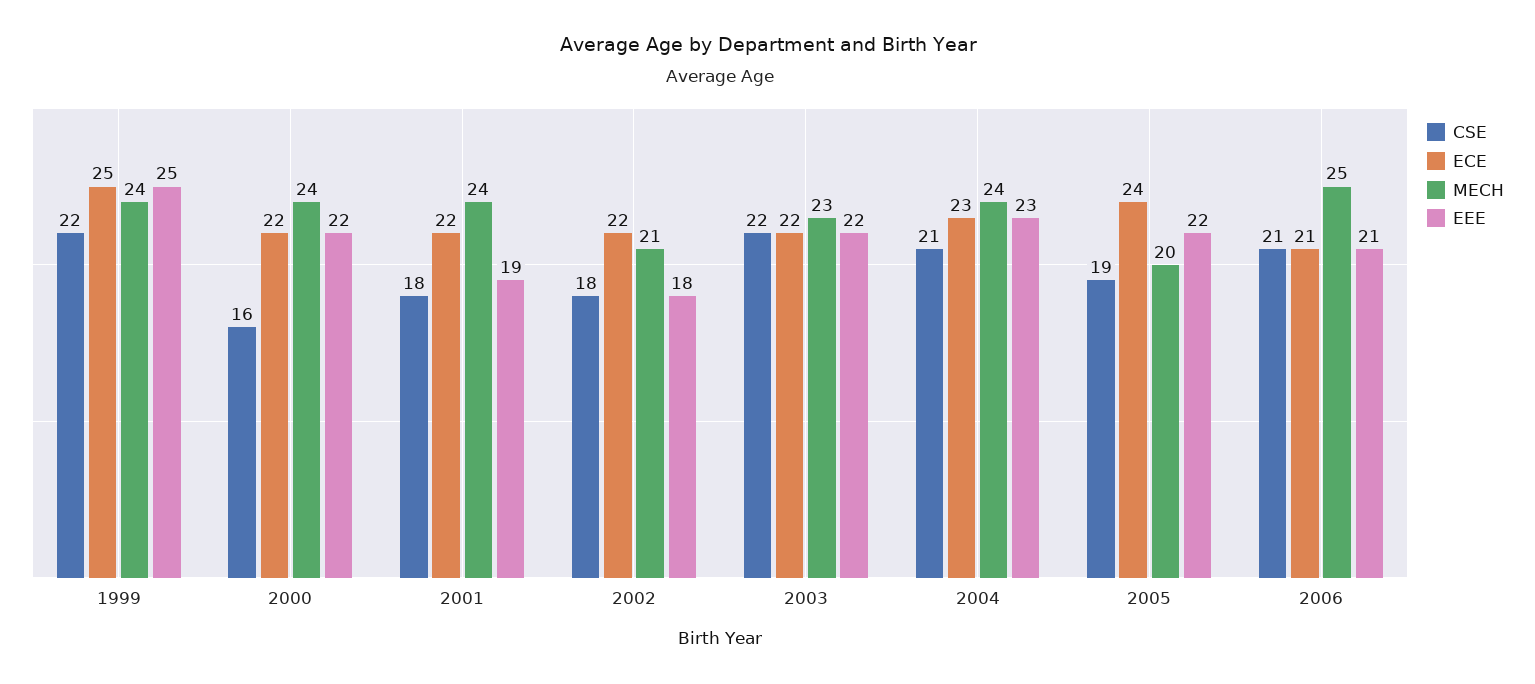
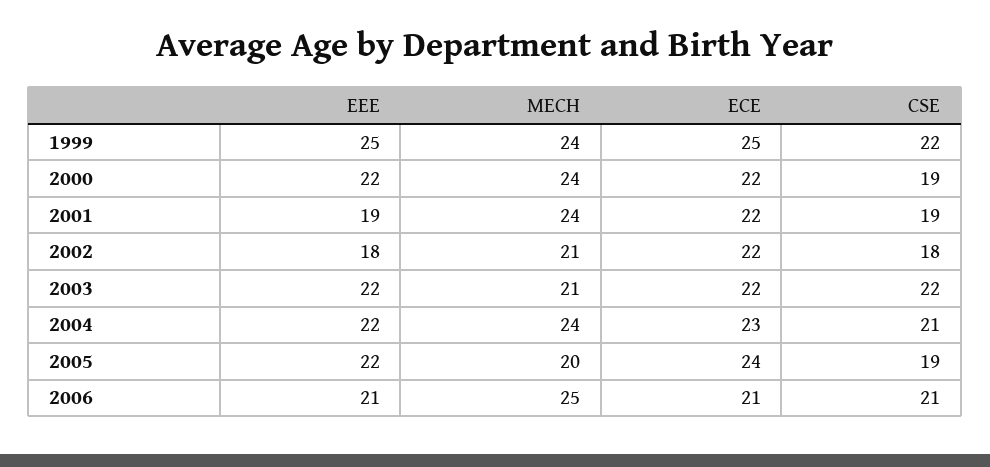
  {
    "CSE": {
      "1999": 22,
-     "2000": 16,
+     "2000": 19,
-     "2001": 18,
+     "2001": 19,
      "2002": 18,
      "2003": 22,
      "2004": 21,
      "2005": 19,
      "2006": 21
    },
    "ECE": {
      "1999": 25,
      "2000": 22,
      "2001": 22,
      "2002": 22,
      "2003": 22,
      "2004": 23,
      "2005": 24,
      "2006": 21
    },
    "MECH": {
      "1999": 24,
      "2000": 24,
      "2001": 24,
      "2002": 21,
-     "2003": 23,
+     "2003": 21,
      "2004": 24,
      "2005": 20,
      "2006": 25
    },
    "EEE": {
      "1999": 25,
      "2000": 22,
      "2001": 19,
      "2002": 18,
      "2003": 22,
-     "2004": 23,
+     "2004": 22,
      "2005": 22,
      "2006": 21
    }
  }

